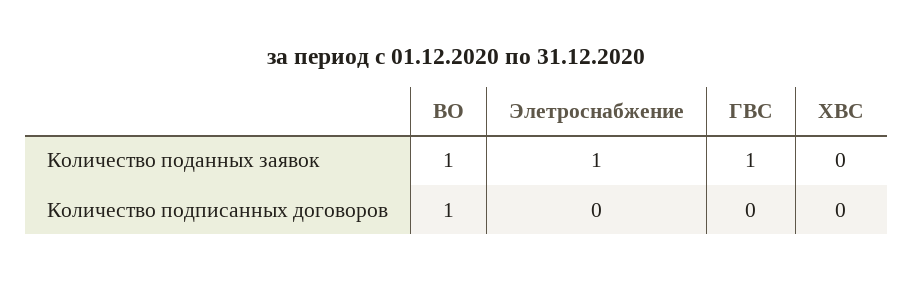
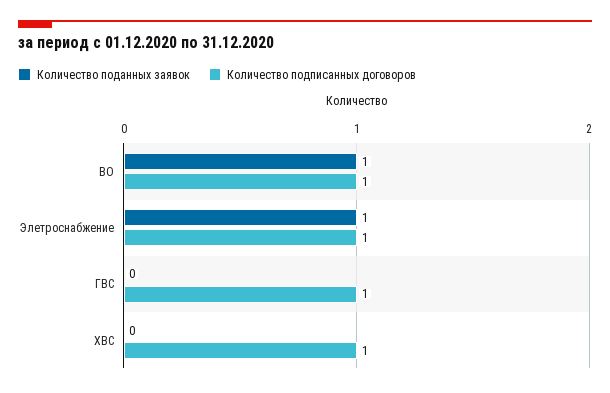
  {
    "Количество поданных заявок": {
      "ВО": 1,
      "Элетроснабжение": 1,
-     "ГВС": 1,
+     "ГВС": 0,
      "ХВС": 0
    },
    "Количество подписанных договоров": {
      "ВО": 1,
-     "Элетроснабжение": 0,
+     "Элетроснабжение": 1,
-     "ГВС": 0,
+     "ГВС": 1,
-     "ХВС": 0
+     "ХВС": 1
    }
  }

